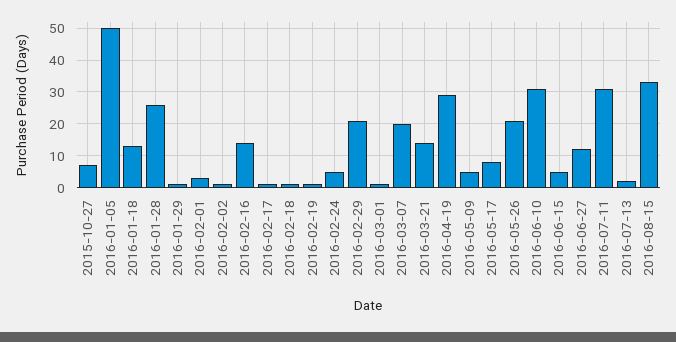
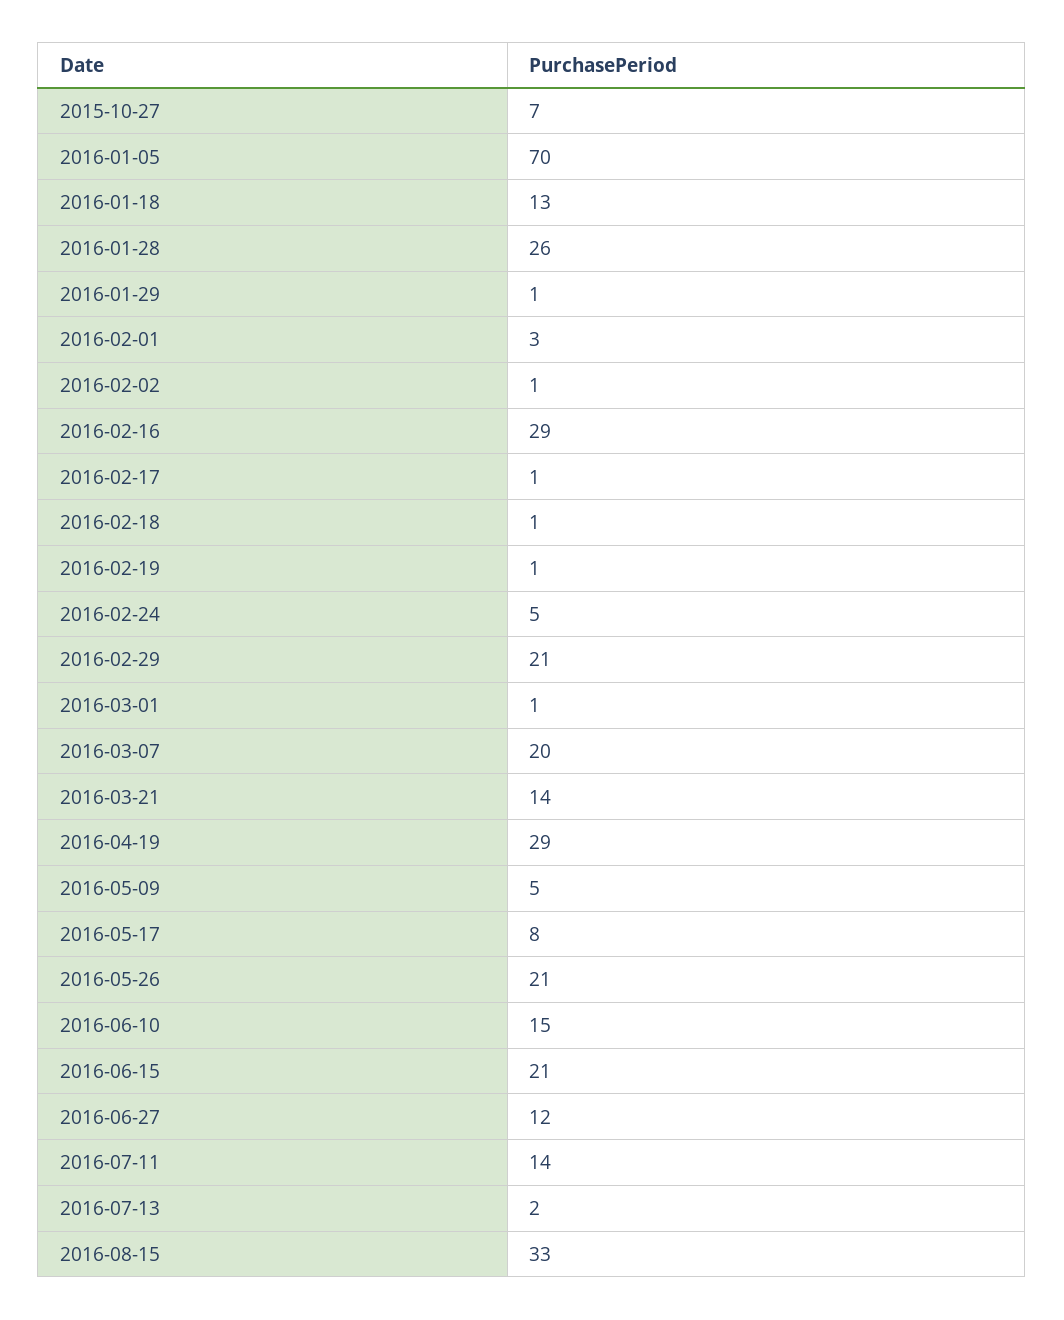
  {
    "2015-10-27": 7,
-   "2016-01-05": 50,
+   "2016-01-05": 70,
    "2016-01-18": 13,
    "2016-01-28": 26,
    "2016-01-29": 1,
    "2016-02-01": 3,
    "2016-02-02": 1,
-   "2016-02-16": 15,
+   "2016-02-16": 29,
    "2016-02-17": 1,
    "2016-02-18": 1,
    "2016-02-19": 1,
    "2016-02-24": 5,
    "2016-02-29": 21,
    "2016-03-01": 1,
    "2016-03-07": 20,
    "2016-03-21": 14,
    "2016-04-19": 29,
    "2016-05-09": 5,
    "2016-05-17": 8,
    "2016-05-26": 21,
-   "2016-06-10": 30,
+   "2016-06-10": 15,
-   "2016-06-15": 5,
+   "2016-06-15": 21,
    "2016-06-27": 12,
-   "2016-07-11": 30,
+   "2016-07-11": 14,
    "2016-07-13": 2,
    "2016-08-15": 33
  }

